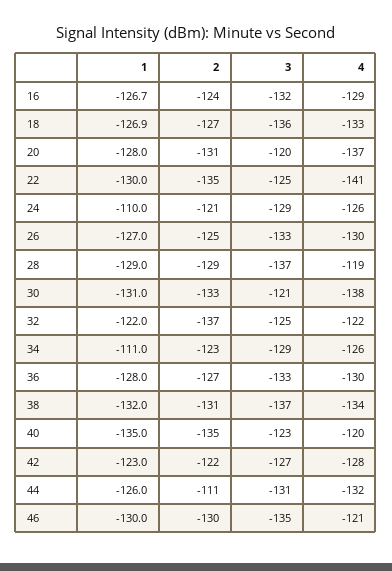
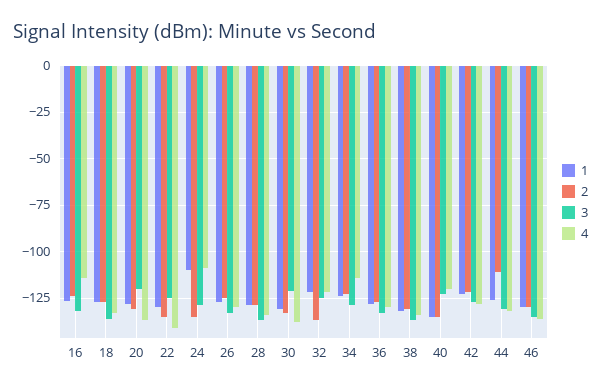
  {
    "1": {
      "16": -126.7,
      "18": -126.9,
      "20": -128,
      "22": -130,
      "24": -110,
      "26": -127,
      "28": -129,
      "30": -131,
      "32": -122,
-     "34": -111,
+     "34": -125,
      "36": -128,
      "38": -132,
      "40": -135,
      "42": -123,
      "44": -126,
      "46": -130
    },
    "2": {
      "16": -124,
      "18": -127,
      "20": -131,
      "22": -135,
-     "24": -121,
+     "24": -135,
      "26": -125,
      "28": -129,
      "30": -133,
      "32": -137,
      "34": -123,
      "36": -127,
      "38": -131,
      "40": -135,
      "42": -122,
      "44": -111,
      "46": -130
    },
    "3": {
      "16": -132,
      "18": -136,
      "20": -120,
      "22": -125,
      "24": -129,
      "26": -133,
      "28": -137,
      "30": -121,
      "32": -125,
      "34": -129,
      "36": -133,
      "38": -137,
      "40": -123,
      "42": -127,
      "44": -131,
      "46": -135
    },
    "4": {
-     "16": -129,
+     "16": -115,
      "18": -133,
      "20": -137,
      "22": -141,
-     "24": -126,
+     "24": -110,
      "26": -130,
-     "28": -119,
+     "28": -135,
      "30": -138,
      "32": -122,
-     "34": -126,
+     "34": -115,
      "36": -130,
      "38": -134,
      "40": -120,
      "42": -128,
      "44": -132,
-     "46": -121
+     "46": -135
    }
  }

